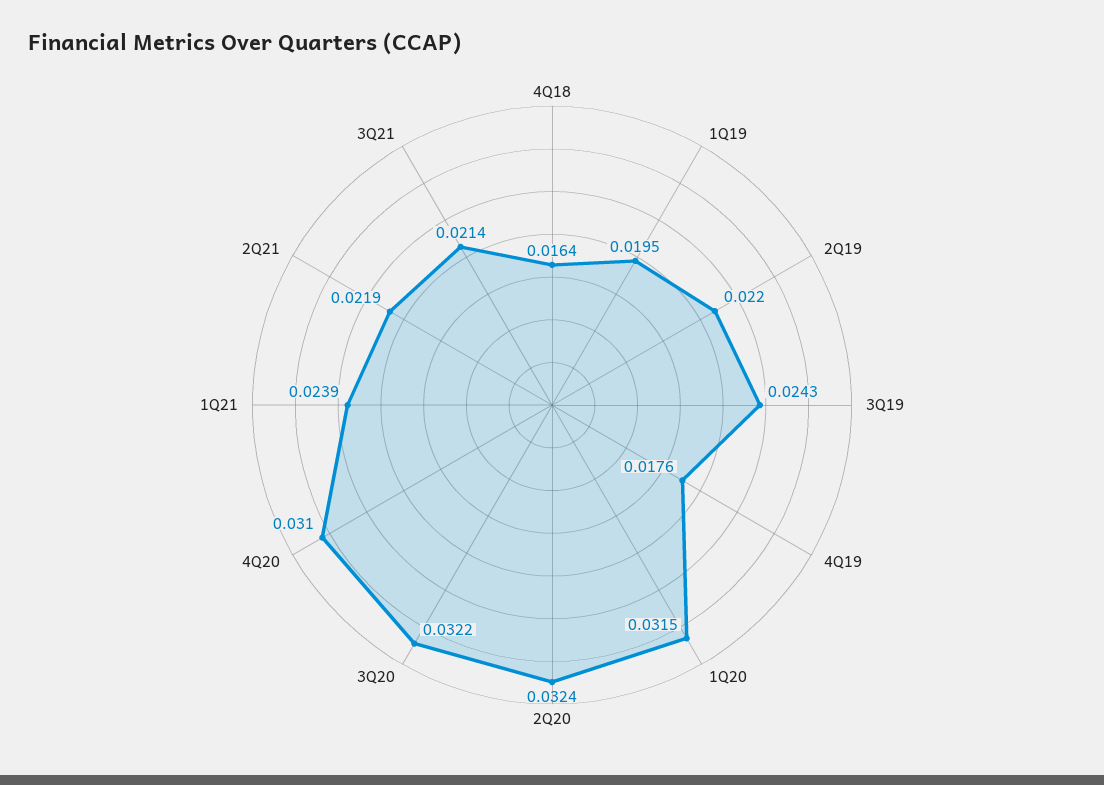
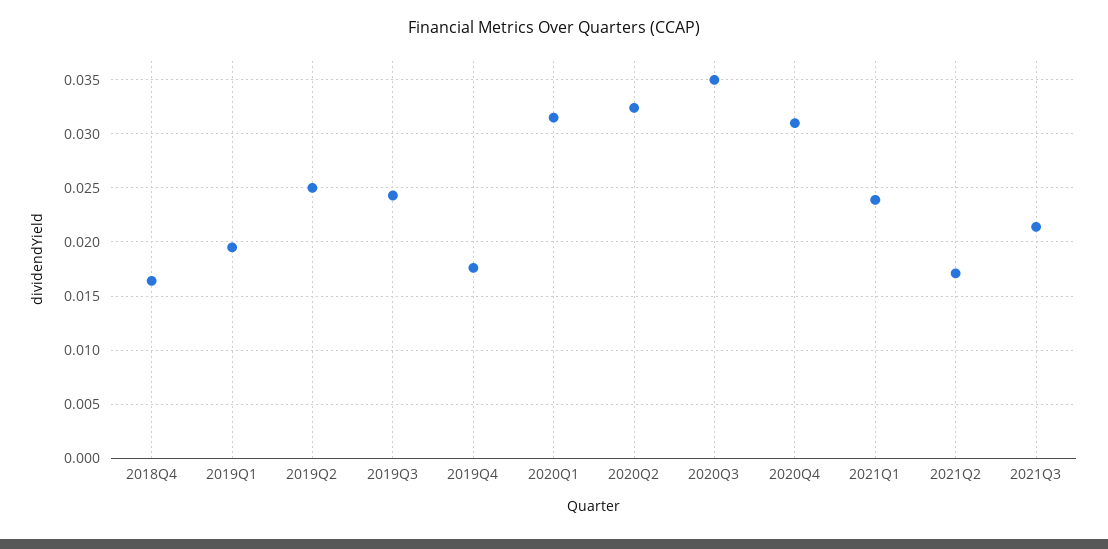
  {
    "4Q18": 0.0164,
    "1Q19": 0.0195,
-   "2Q19": 0.022,
+   "2Q19": 0.025,
    "3Q19": 0.0243,
    "4Q19": 0.0176,
    "1Q20": 0.0315,
    "2Q20": 0.0324,
-   "3Q20": 0.0322,
+   "3Q20": 0.035,
    "4Q20": 0.031,
    "1Q21": 0.0239,
-   "2Q21": 0.0219,
+   "2Q21": 0.017,
    "3Q21": 0.0214
  }

